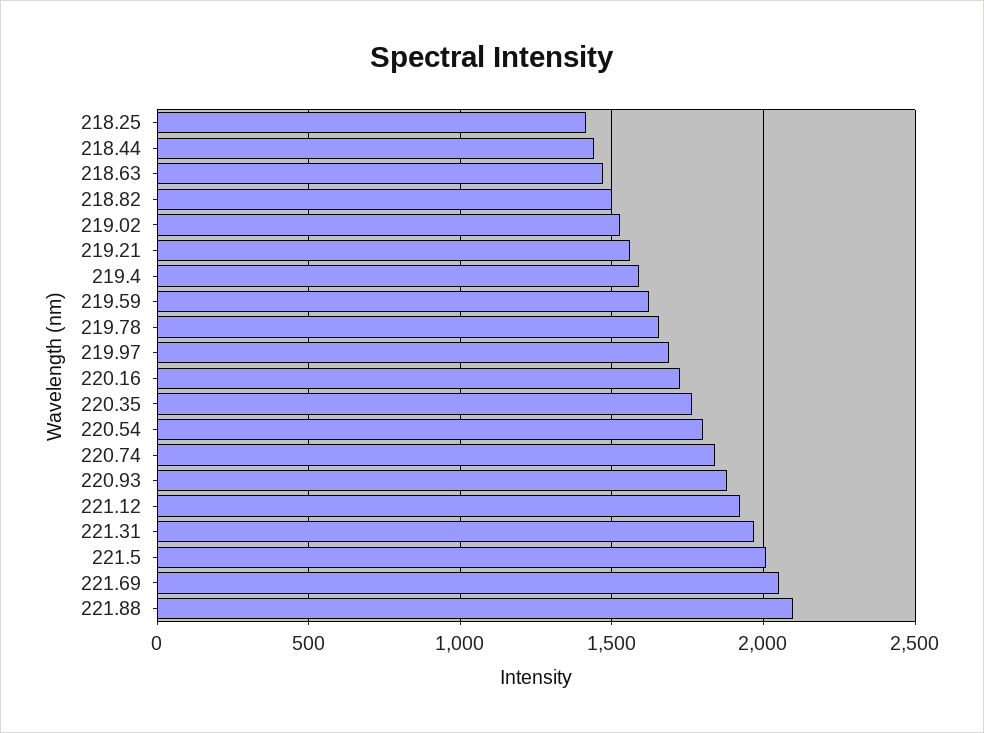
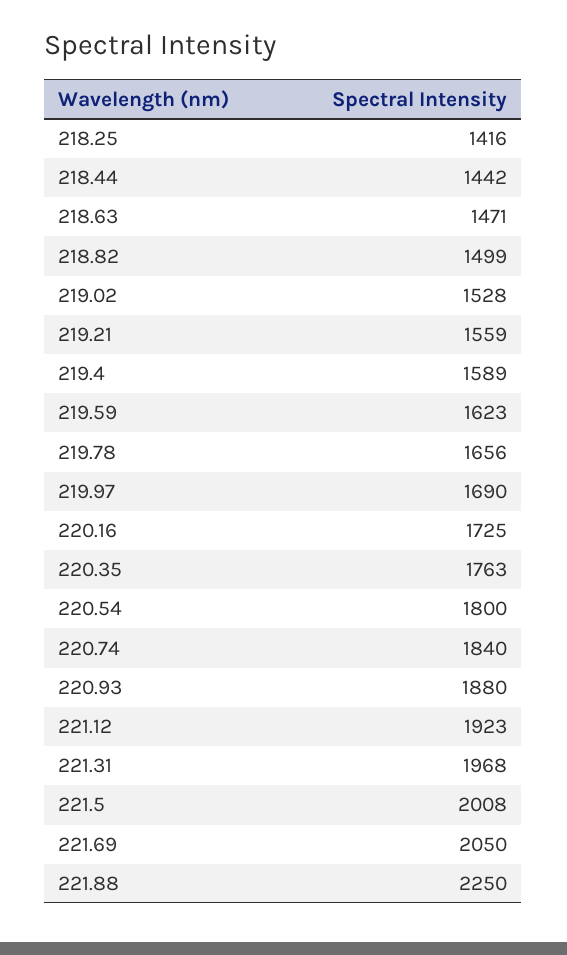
  {
    "218.25": 1416,
    "218.44": 1442,
    "218.63": 1471,
    "218.82": 1499,
    "219.02": 1528,
    "219.21": 1559,
    "219.4": 1589,
    "219.59": 1623,
    "219.78": 1656,
    "219.97": 1690,
    "220.16": 1725,
    "220.35": 1763,
    "220.54": 1800,
    "220.74": 1840,
    "220.93": 1880,
    "221.12": 1923,
    "221.31": 1968,
    "221.5": 2008,
    "221.69": 2050,
-   "221.88": 2100
+   "221.88": 2250
  }

